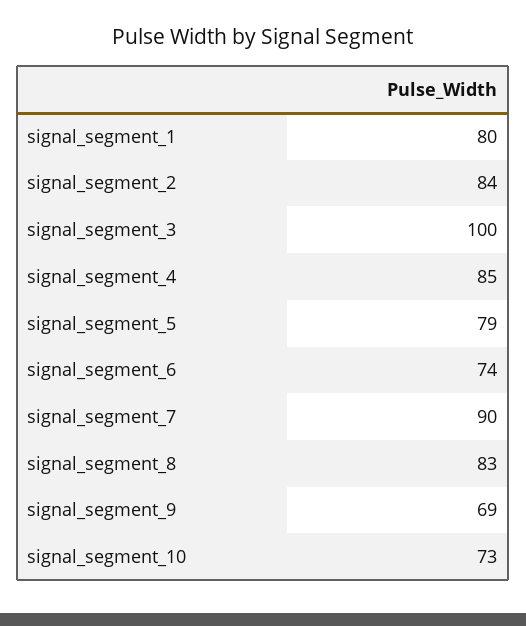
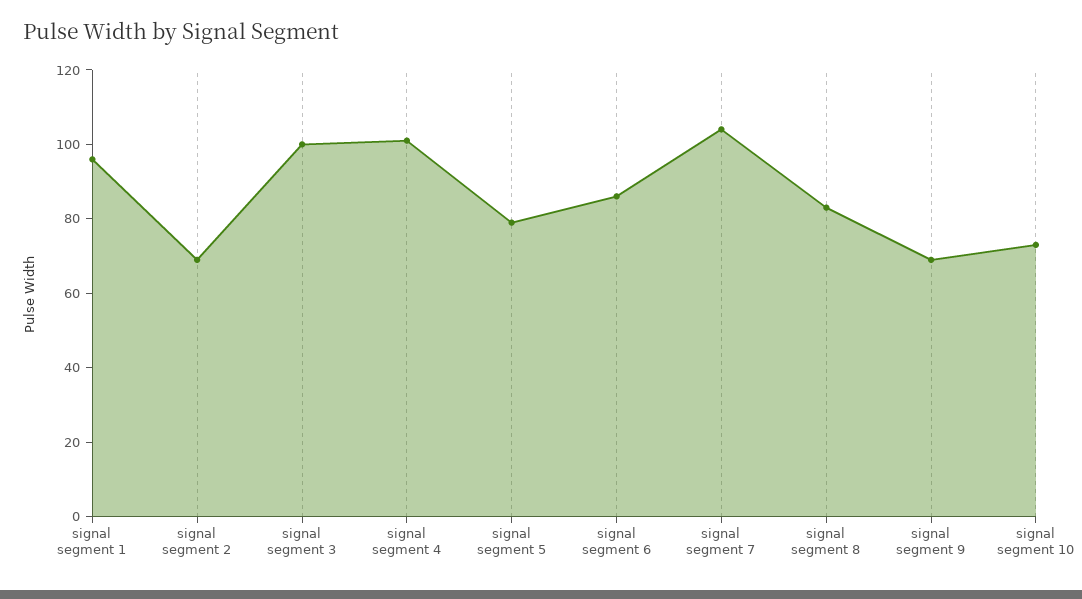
  {
-   "signal_segment_1": 80,
+   "signal_segment_1": 95,
-   "signal_segment_2": 84,
+   "signal_segment_2": 70,
    "signal_segment_3": 100,
-   "signal_segment_4": 85,
+   "signal_segment_4": 100,
    "signal_segment_5": 79,
-   "signal_segment_6": 74,
+   "signal_segment_6": 85,
-   "signal_segment_7": 90,
+   "signal_segment_7": 105,
    "signal_segment_8": 83,
    "signal_segment_9": 69,
    "signal_segment_10": 73
  }

